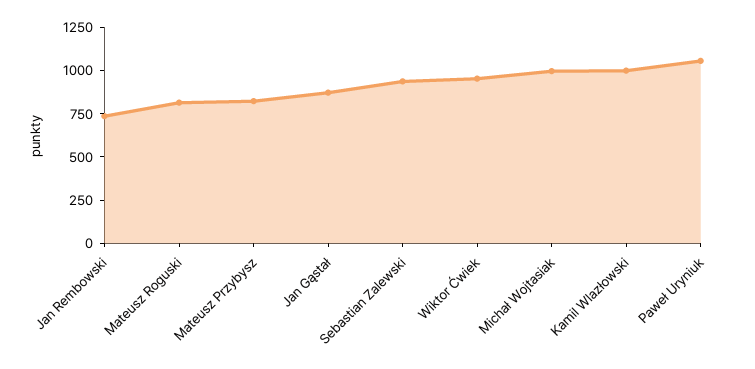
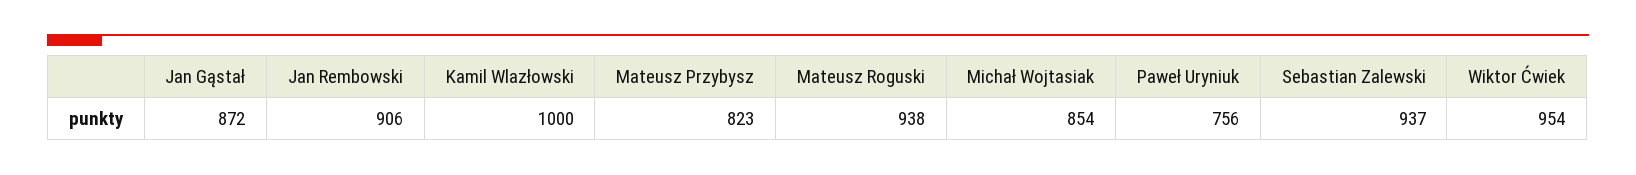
  {
-   "Jan Rembowski": 750,
+   "Jan Rembowski": 906,
-   "Mateusz Roguski": 800,
+   "Mateusz Roguski": 938,
    "Mateusz Przybysz": 823,
    "Jan Gąstał": 872,
    "Sebastian Zalewski": 937,
    "Wiktor Ćwiek": 954,
-   "Michał Wojtasiak": 1000,
+   "Michał Wojtasiak": 854,
    "Kamil Wlazłowski": 1000,
-   "Paweł Uryniuk": 1050
+   "Paweł Uryniuk": 756
  }

